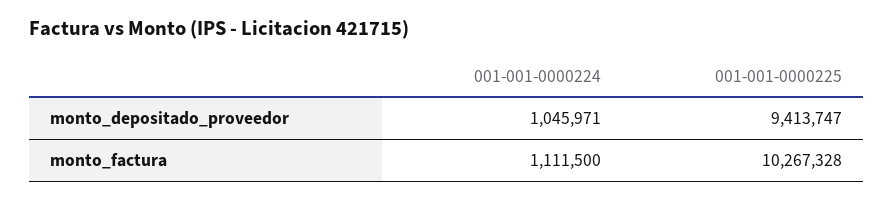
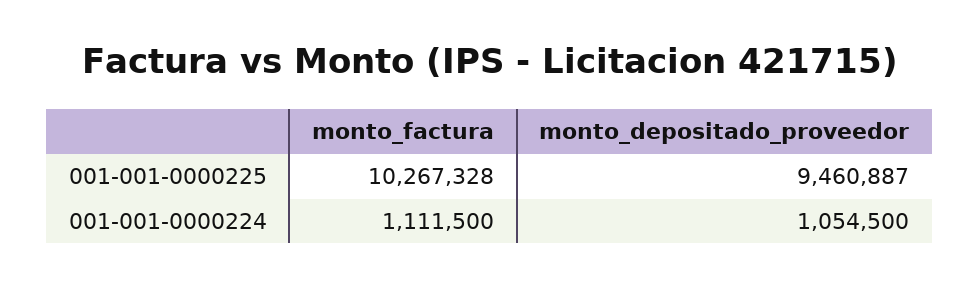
  {
    "001-001-0000224": {
-     "monto_depositado_proveedor": 1045971,
+     "monto_depositado_proveedor": 1054500,
      "monto_factura": 1111500
    },
    "001-001-0000225": {
-     "monto_depositado_proveedor": 9413747,
+     "monto_depositado_proveedor": 9460887,
      "monto_factura": 10267328
    }
  }

